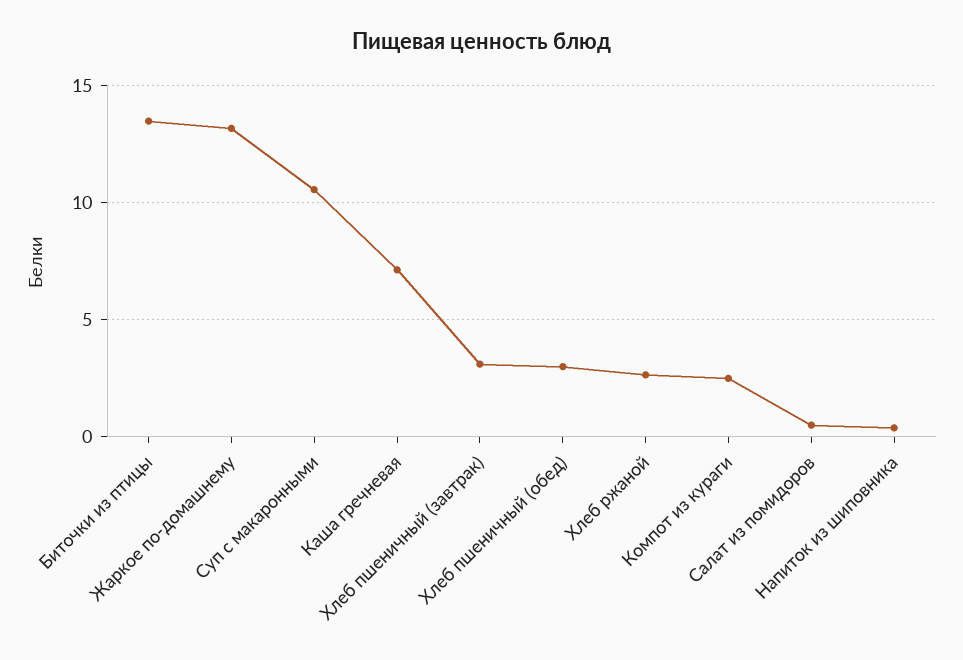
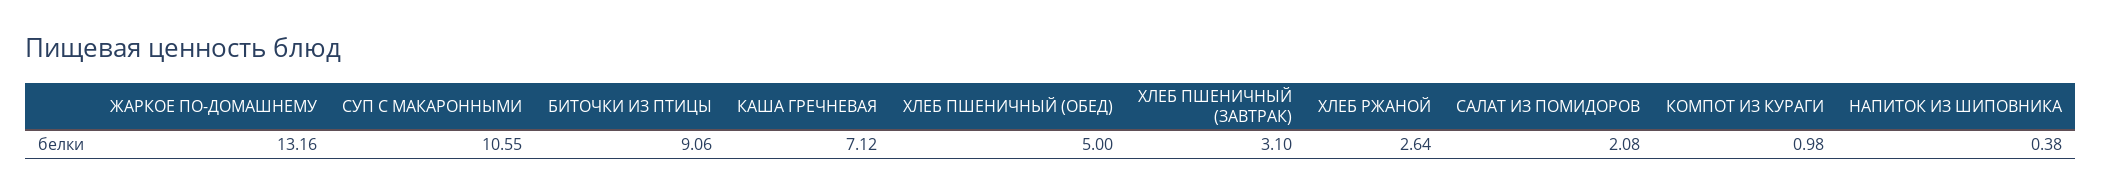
  {
-   "Биточки из птицы": 13.5,
+   "Биточки из птицы": 9.06,
    "Жаркое по-домашнему": 13.16,
    "Суп с макаронными": 10.55,
    "Каша гречневая": 7.12,
    "Хлеб пшеничный (завтрак)": 3.1,
-   "Хлеб пшеничный (обед)": 3,
+   "Хлеб пшеничный (обед)": 5,
    "Хлеб ржаной": 2.64,
-   "Компот из кураги": 2.5,
+   "Компот из кураги": 0.98,
-   "Салат из помидоров": 0.5,
+   "Салат из помидоров": 2.08,
    "Напиток из шиповника": 0.38
  }

